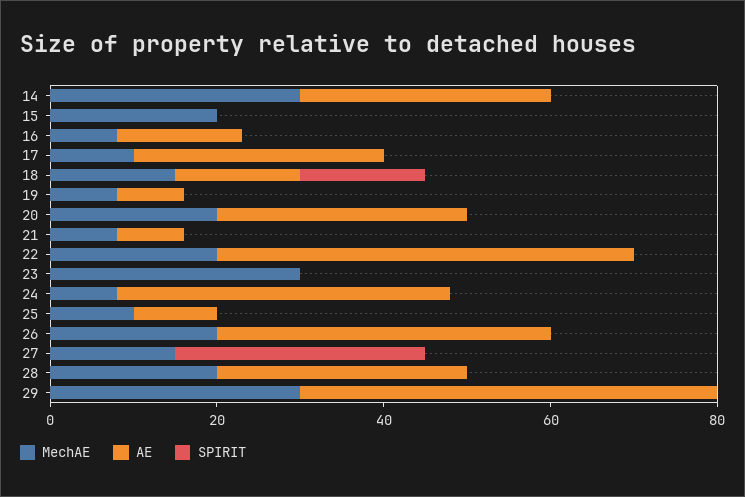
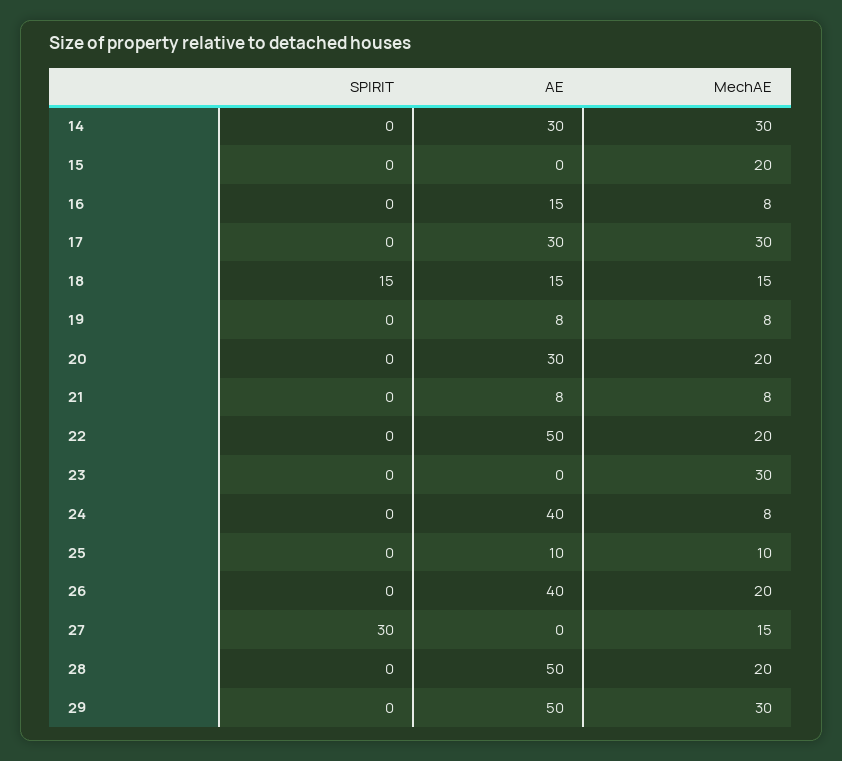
  {
    "MechAE": {
      "14": 30,
      "15": 20,
      "16": 8,
-     "17": 10,
+     "17": 30,
      "18": 15,
      "19": 8,
      "20": 20,
      "21": 8,
      "22": 20,
      "23": 30,
      "24": 8,
      "25": 10,
      "26": 20,
      "27": 15,
      "28": 20,
      "29": 30
    },
    "AE": {
      "14": 30,
      "15": 0,
      "16": 15,
      "17": 30,
      "18": 15,
      "19": 8,
      "20": 30,
      "21": 8,
      "22": 50,
      "23": 0,
      "24": 40,
      "25": 10,
      "26": 40,
      "27": 0,
-     "28": 30,
+     "28": 50,
      "29": 50
    },
    "SPIRIT": {
      "14": 0,
      "15": 0,
      "16": 0,
      "17": 0,
      "18": 15,
      "19": 0,
      "20": 0,
      "21": 0,
      "22": 0,
      "23": 0,
      "24": 0,
      "25": 0,
      "26": 0,
      "27": 30,
      "28": 0,
      "29": 0
    }
  }

